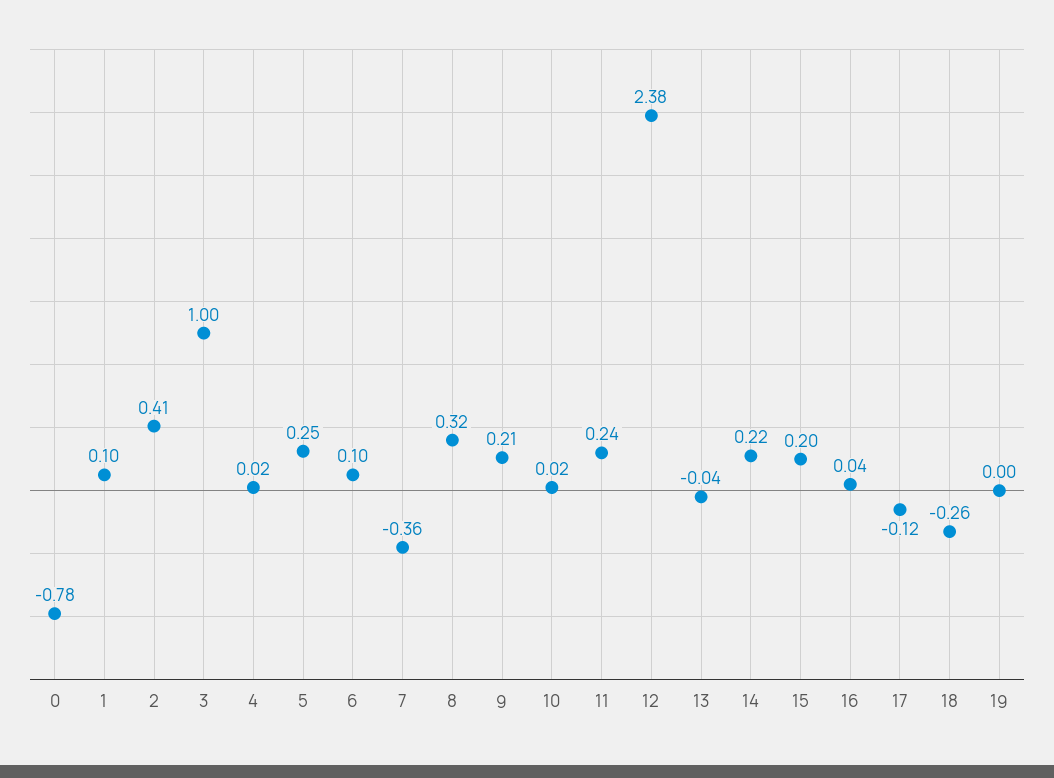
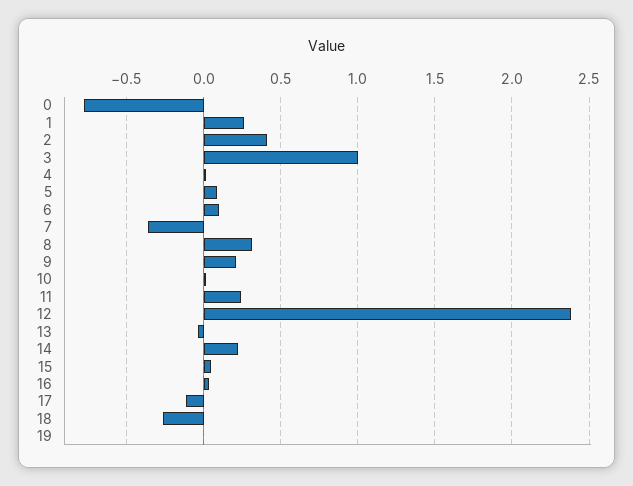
  {
    "0": -0.78,
-   "1": 0.1,
+   "1": 0.25,
    "2": 0.41,
    "3": 1,
    "4": 0.02,
-   "5": 0.25,
+   "5": 0.1,
    "6": 0.1,
    "7": -0.36,
    "8": 0.32,
    "9": 0.21,
    "10": 0.02,
    "11": 0.24,
    "12": 2.38,
    "13": -0.04,
    "14": 0.22,
-   "15": 0.2,
+   "15": 0.05,
    "16": 0.04,
    "17": -0.12,
    "18": -0.26,
    "19": 0
  }

